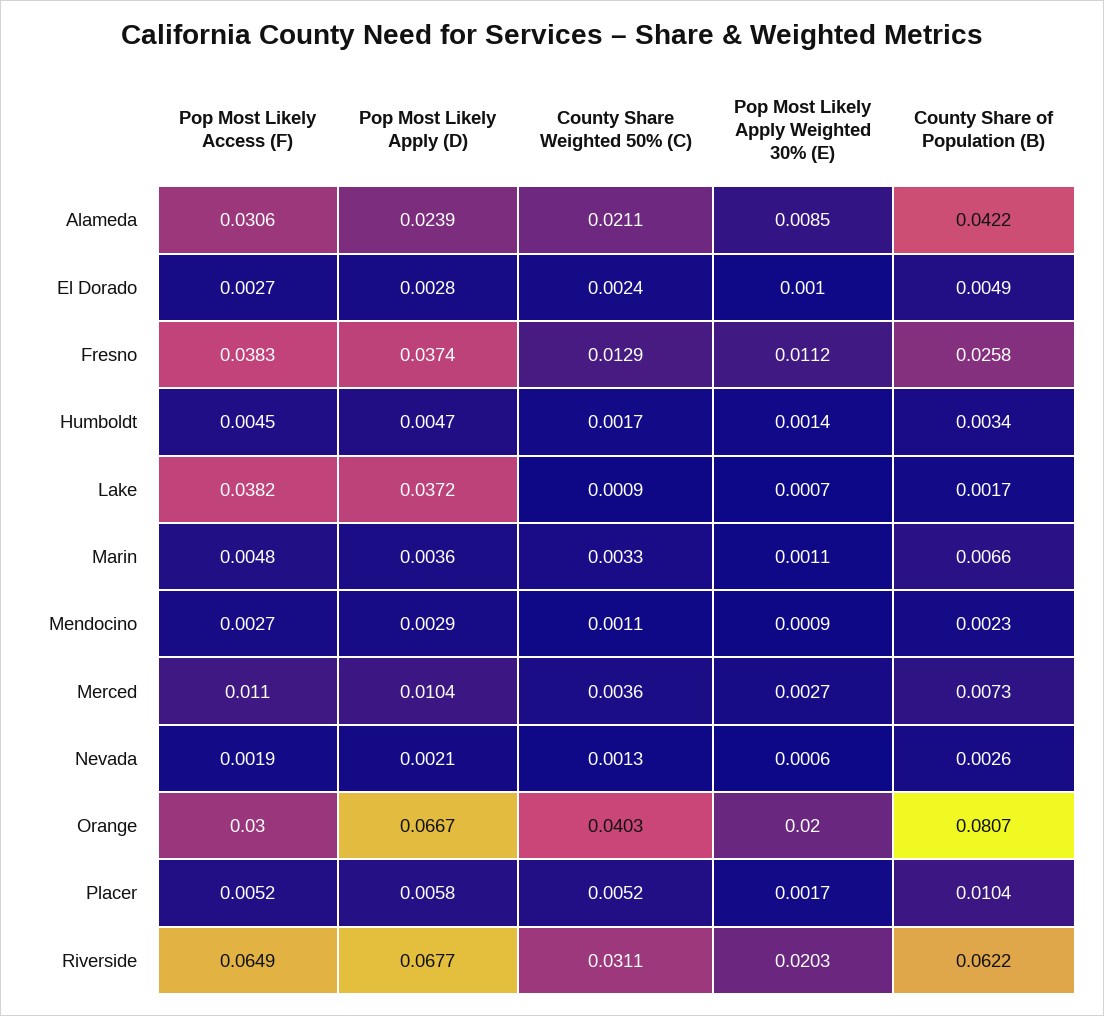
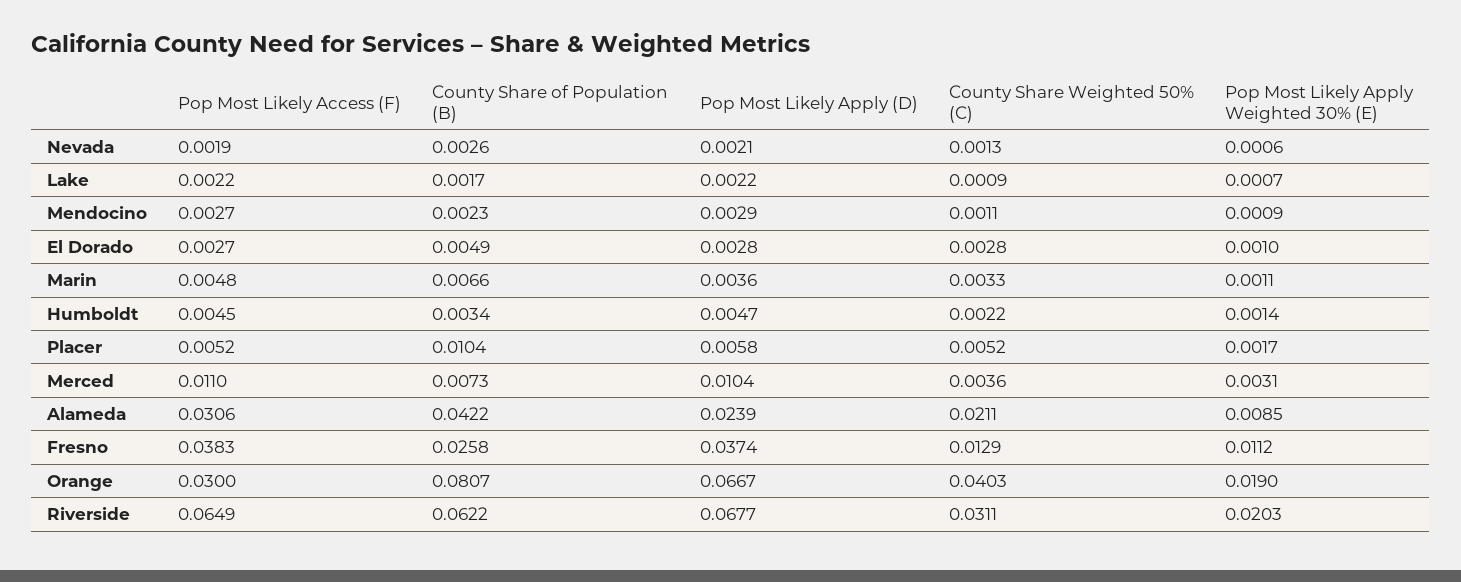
  {
    "Pop Most Likely Access (F)": {
      "Alameda": 0.0306,
      "El Dorado": 0.0027,
      "Fresno": 0.0383,
      "Humboldt": 0.0045,
-     "Lake": 0.0382,
+     "Lake": 0.0022,
      "Marin": 0.0048,
      "Mendocino": 0.0027,
      "Merced": 0.011,
      "Nevada": 0.0019,
      "Orange": 0.03,
      "Placer": 0.0052,
      "Riverside": 0.0649
    },
    "Pop Most Likely Apply (D)": {
      "Alameda": 0.0239,
      "El Dorado": 0.0028,
      "Fresno": 0.0374,
      "Humboldt": 0.0047,
-     "Lake": 0.0372,
+     "Lake": 0.0022,
      "Marin": 0.0036,
      "Mendocino": 0.0029,
      "Merced": 0.0104,
      "Nevada": 0.0021,
      "Orange": 0.0667,
      "Placer": 0.0058,
      "Riverside": 0.0677
    },
    "County Share Weighted 50% (C)": {
      "Alameda": 0.0211,
-     "El Dorado": 0.0024,
+     "El Dorado": 0.0028,
      "Fresno": 0.0129,
-     "Humboldt": 0.0017,
+     "Humboldt": 0.0022,
      "Lake": 0.0009,
      "Marin": 0.0033,
      "Mendocino": 0.0011,
      "Merced": 0.0036,
      "Nevada": 0.0013,
      "Orange": 0.0403,
      "Placer": 0.0052,
      "Riverside": 0.0311
    },
    "Pop Most Likely Apply Weighted 30% (E)": {
      "Alameda": 0.0085,
      "El Dorado": 0.001,
      "Fresno": 0.0112,
      "Humboldt": 0.0014,
      "Lake": 0.0007,
      "Marin": 0.0011,
      "Mendocino": 0.0009,
-     "Merced": 0.0027,
+     "Merced": 0.0031,
      "Nevada": 0.0006,
-     "Orange": 0.02,
+     "Orange": 0.019,
      "Placer": 0.0017,
      "Riverside": 0.0203
    },
    "County Share of Population (B)": {
      "Alameda": 0.0422,
      "El Dorado": 0.0049,
      "Fresno": 0.0258,
      "Humboldt": 0.0034,
      "Lake": 0.0017,
      "Marin": 0.0066,
      "Mendocino": 0.0023,
      "Merced": 0.0073,
      "Nevada": 0.0026,
      "Orange": 0.0807,
      "Placer": 0.0104,
      "Riverside": 0.0622
    }
  }

